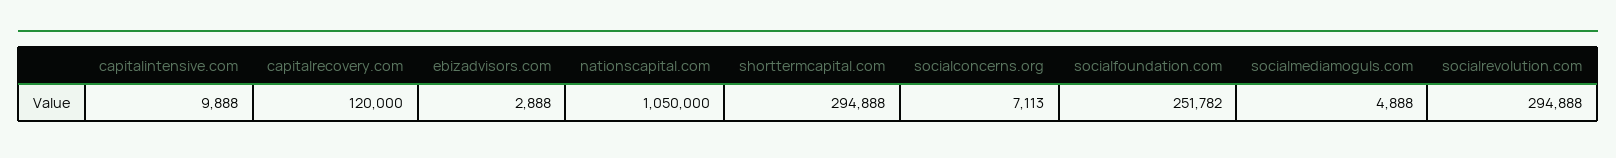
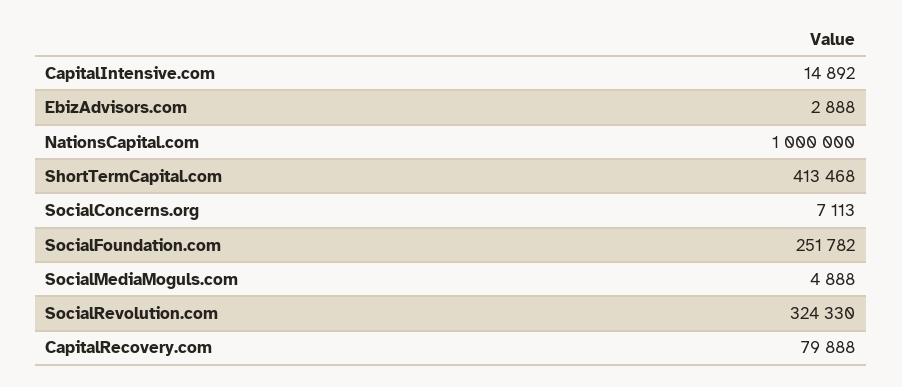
  {
-   "capitalintensive.com": 9888,
+   "capitalintensive.com": 14892,
-   "capitalrecovery.com": 120000,
+   "capitalrecovery.com": 79888,
    "ebizadvisors.com": 2888,
-   "nationscapital.com": 1050000,
+   "nationscapital.com": 1000000,
-   "shorttermcapital.com": 294888,
+   "shorttermcapital.com": 413468,
    "socialconcerns.org": 7113,
    "socialfoundation.com": 251782,
    "socialmediamoguls.com": 4888,
-   "socialrevolution.com": 294888
+   "socialrevolution.com": 324330
  }

